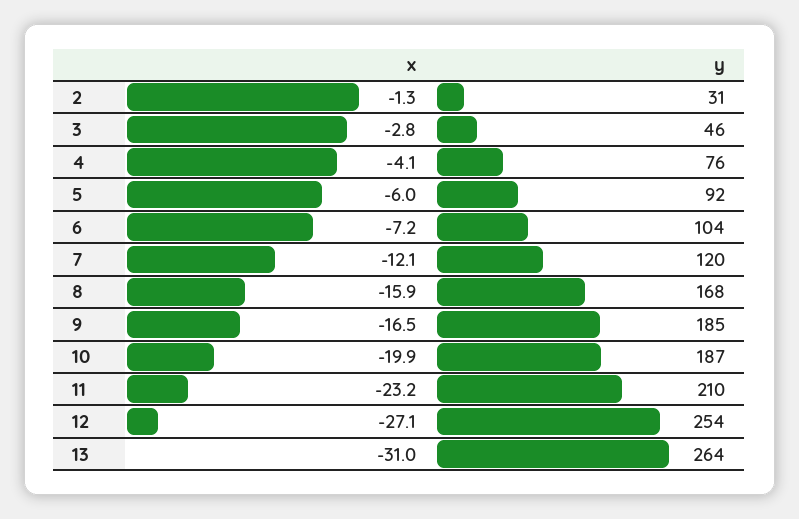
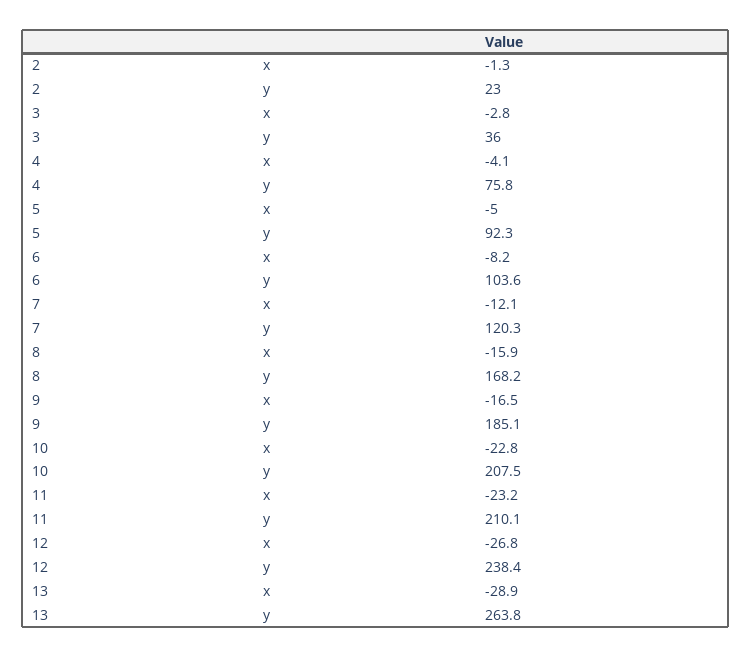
  {
    "x": {
      "2": -1.3,
      "3": -2.8,
      "4": -4.1,
-     "5": -6,
+     "5": -5,
-     "6": -7.2,
+     "6": -8.2,
      "7": -12.1,
      "8": -15.9,
      "9": -16.5,
-     "10": -19.9,
+     "10": -22.8,
      "11": -23.2,
-     "12": -27.1,
+     "12": -26.8,
-     "13": -31
+     "13": -28.9
    },
    "y": {
-     "2": 31,
+     "2": 23,
-     "3": 46,
+     "3": 36,
      "4": 75.8,
      "5": 92.3,
      "6": 103.6,
      "7": 120.3,
      "8": 168.2,
      "9": 185.1,
-     "10": 187,
+     "10": 207.5,
      "11": 210.1,
-     "12": 254,
+     "12": 238.4,
      "13": 263.8
    }
  }

